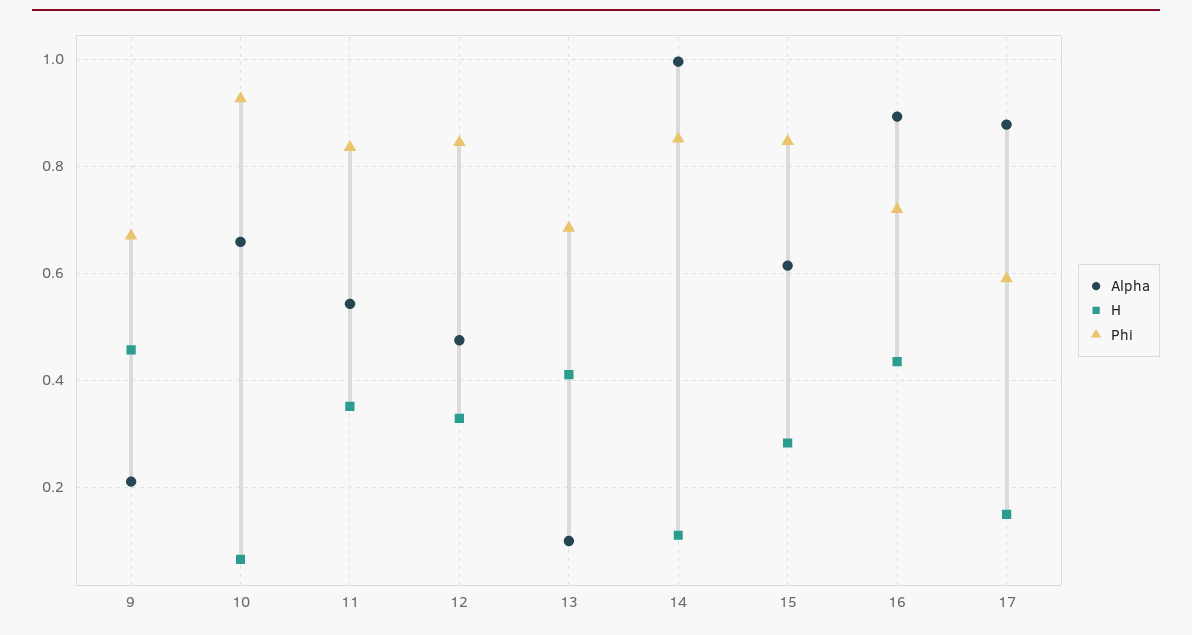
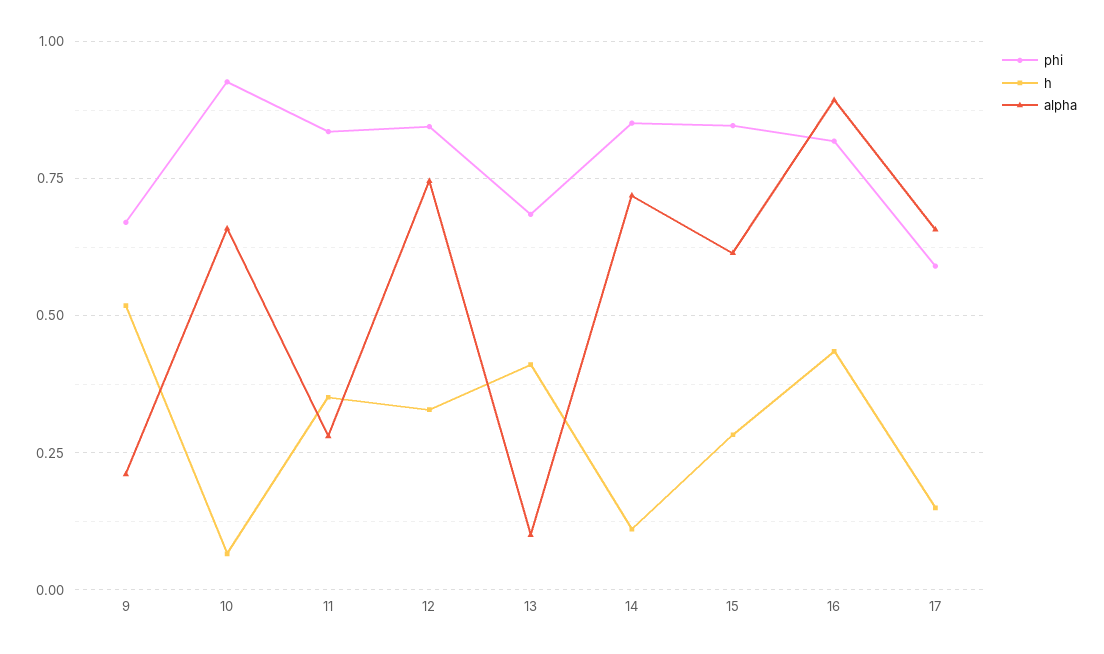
  {
    "Alpha": {
      "9": 0.22,
      "10": 0.66,
-     "11": 0.54,
+     "11": 0.275,
-     "12": 0.48,
+     "12": 0.75,
      "13": 0.1,
-     "14": 1,
+     "14": 0.725,
      "15": 0.62,
      "16": 0.9,
-     "17": 0.88
+     "17": 0.65
    },
    "H": {
-     "9": 0.46,
+     "9": 0.525,
      "10": 0.06,
      "11": 0.36,
      "12": 0.32,
      "13": 0.42,
      "14": 0.12,
      "15": 0.28,
      "16": 0.44,
      "17": 0.14
    },
    "Phi": {
      "9": 0.68,
      "10": 0.92,
      "11": 0.84,
      "12": 0.84,
      "13": 0.68,
      "14": 0.86,
      "15": 0.84,
-     "16": 0.72,
+     "16": 0.825,
      "17": 0.6
    }
  }

